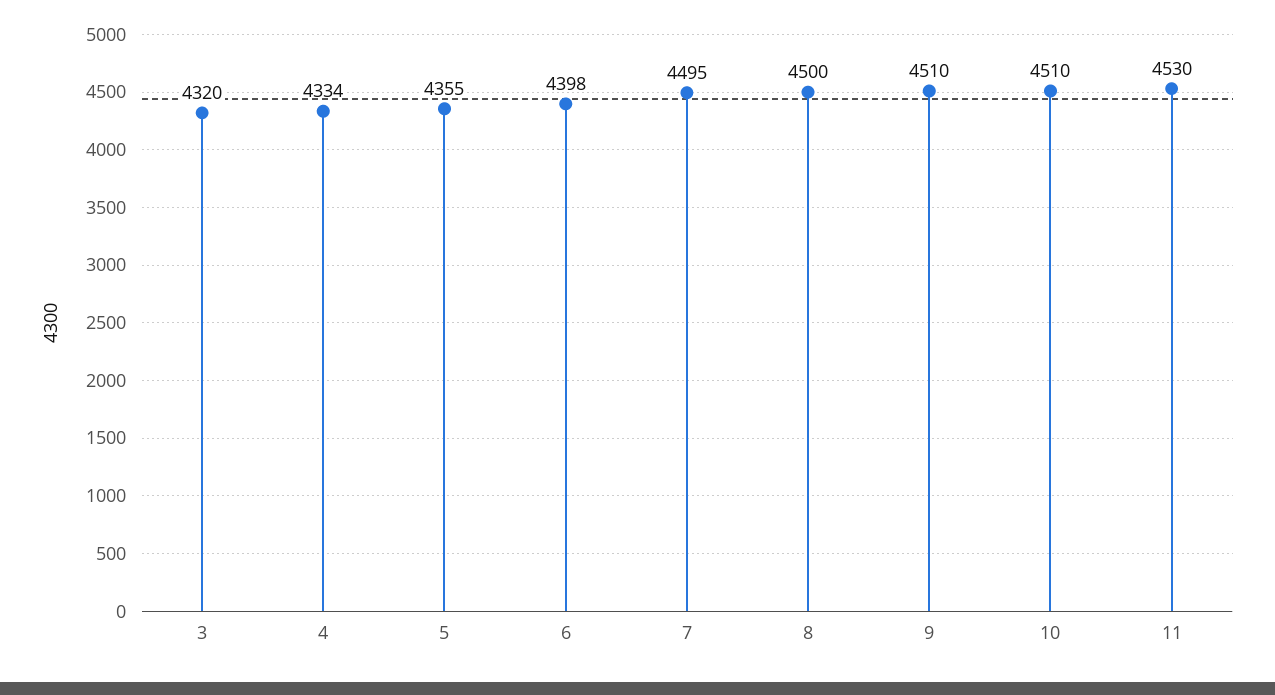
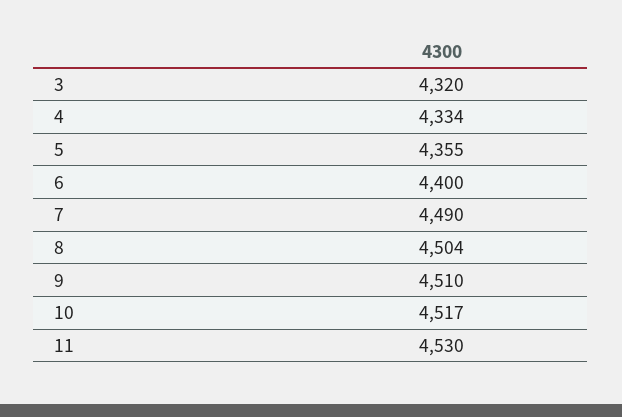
  {
    "3": 4320,
    "4": 4334,
    "5": 4355,
-   "6": 4398,
+   "6": 4400,
-   "7": 4495,
+   "7": 4490,
-   "8": 4500,
+   "8": 4504,
    "9": 4510,
-   "10": 4510,
+   "10": 4517,
    "11": 4530
  }

